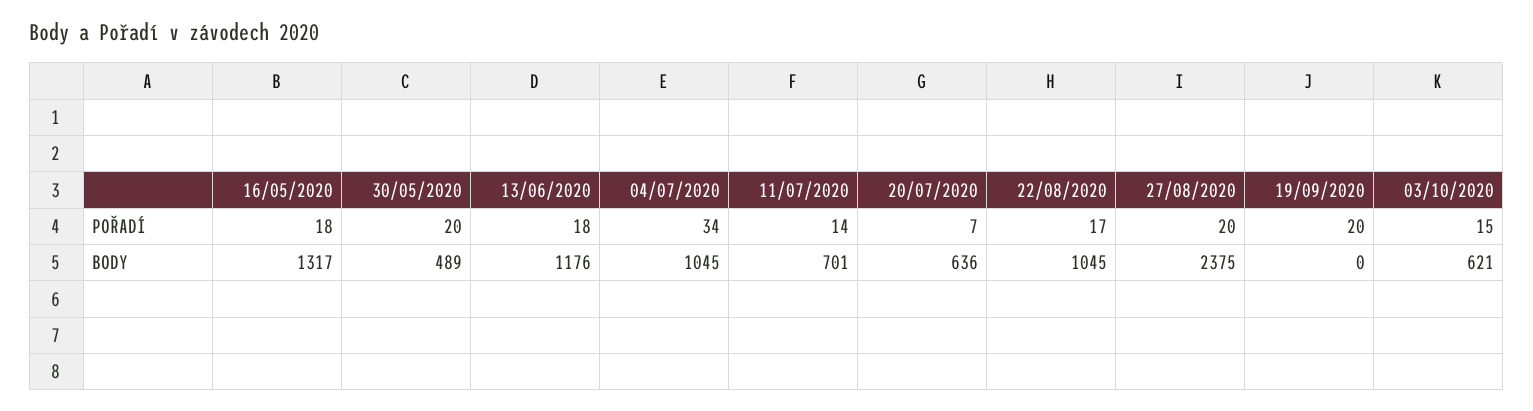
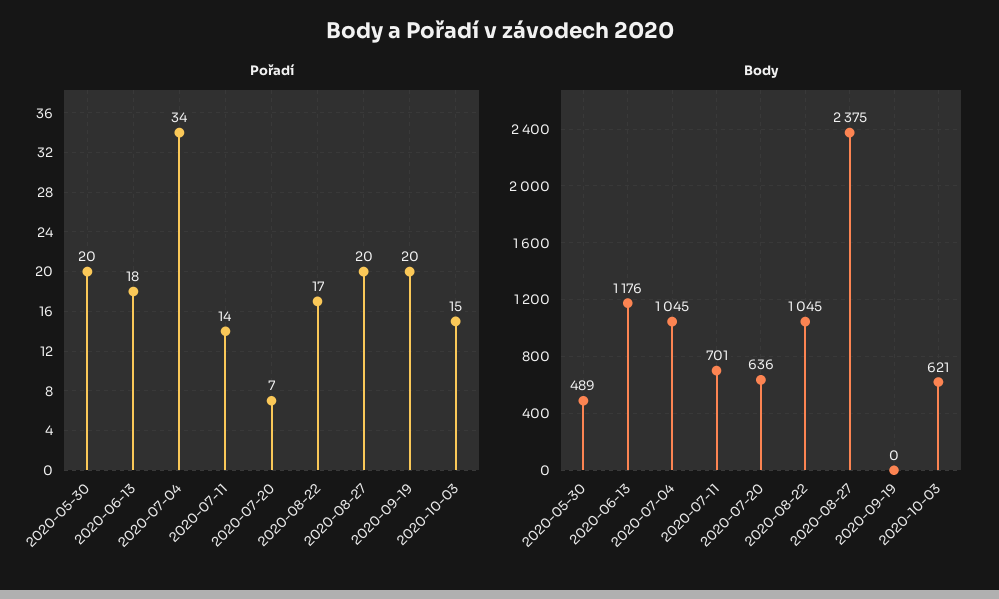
  {
    "POŘADÍ": {
-     "16/05/2020": 18,
      "30/05/2020": 20,
      "13/06/2020": 18,
      "04/07/2020": 34,
      "11/07/2020": 14,
      "20/07/2020": 7,
      "22/08/2020": 17,
      "27/08/2020": 20,
      "19/09/2020": 20,
      "03/10/2020": 15
    },
    "BODY": {
-     "16/05/2020": 1317,
      "30/05/2020": 489,
      "13/06/2020": 1176,
      "04/07/2020": 1045,
      "11/07/2020": 701,
      "20/07/2020": 636,
      "22/08/2020": 1045,
      "27/08/2020": 2375,
      "19/09/2020": 0,
      "03/10/2020": 621
    }
  }

